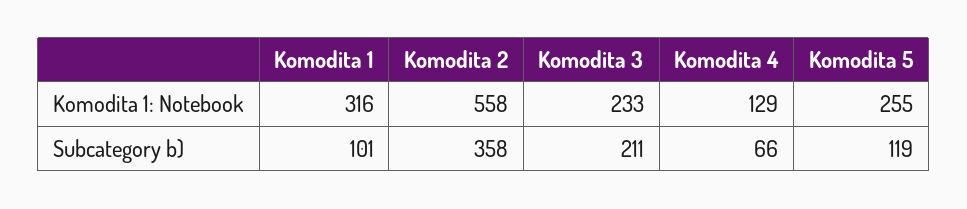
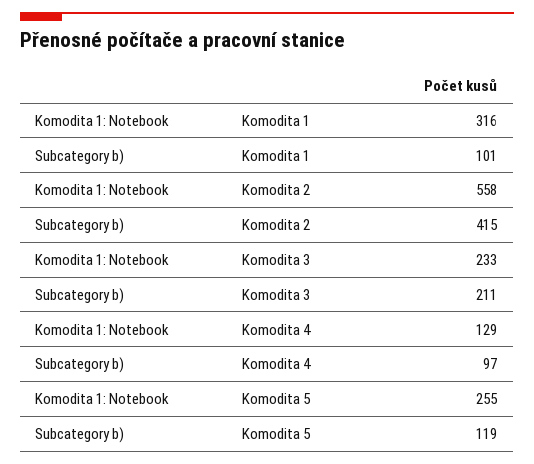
  {
    "Komodita 1": {
      "Komodita 1: Notebook": 316,
      "Subcategory b)": 101
    },
    "Komodita 2": {
      "Komodita 1: Notebook": 558,
-     "Subcategory b)": 358
+     "Subcategory b)": 415
    },
    "Komodita 3": {
      "Komodita 1: Notebook": 233,
      "Subcategory b)": 211
    },
    "Komodita 4": {
      "Komodita 1: Notebook": 129,
-     "Subcategory b)": 66
+     "Subcategory b)": 97
    },
    "Komodita 5": {
      "Komodita 1: Notebook": 255,
      "Subcategory b)": 119
    }
  }

